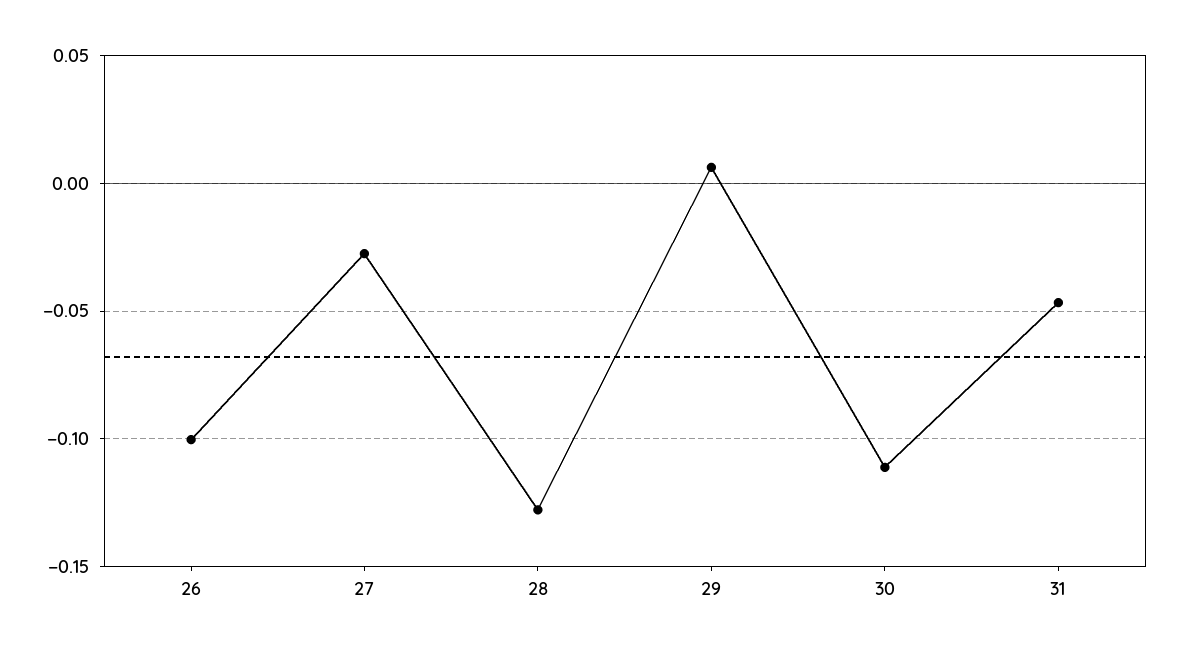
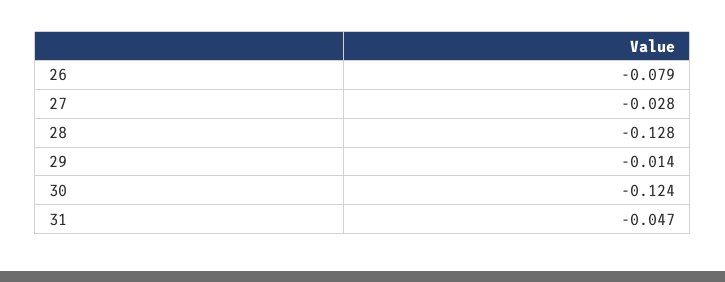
  {
-   "26": -0.1,
+   "26": -0.079,
    "27": -0.028,
    "28": -0.128,
-   "29": 0.005,
+   "29": -0.014,
-   "30": -0.11,
+   "30": -0.124,
    "31": -0.047
  }

